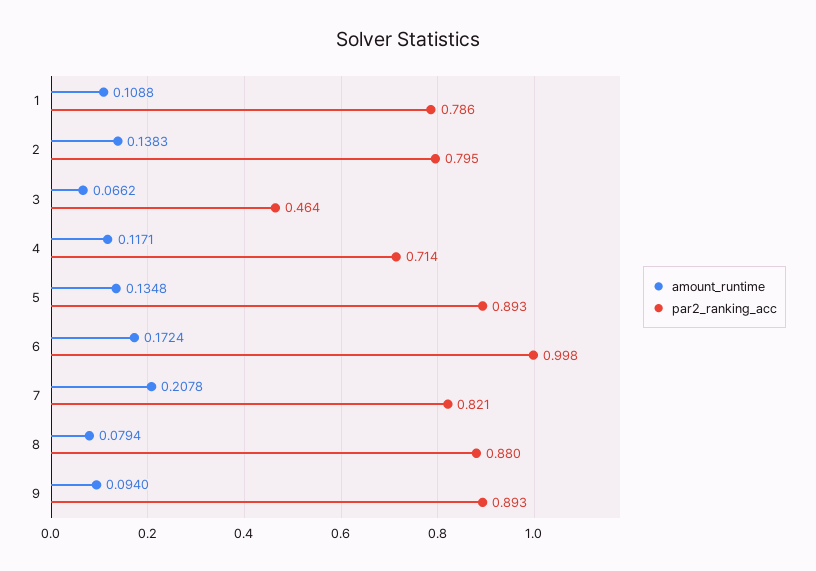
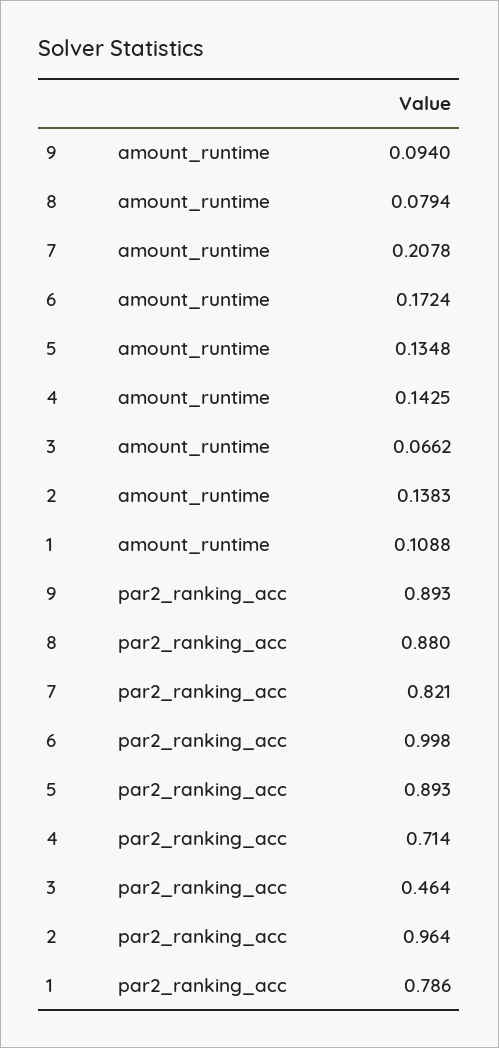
  {
    "amount_runtime": {
      "1": 0.1088,
      "2": 0.1383,
      "3": 0.0662,
-     "4": 0.1171,
+     "4": 0.1425,
      "5": 0.1348,
      "6": 0.1724,
      "7": 0.2078,
      "8": 0.0794,
      "9": 0.094
    },
    "par2_ranking_acc": {
      "1": 0.786,
-     "2": 0.795,
+     "2": 0.964,
      "3": 0.464,
      "4": 0.714,
      "5": 0.893,
      "6": 0.998,
      "7": 0.821,
      "8": 0.88,
      "9": 0.893
    }
  }

